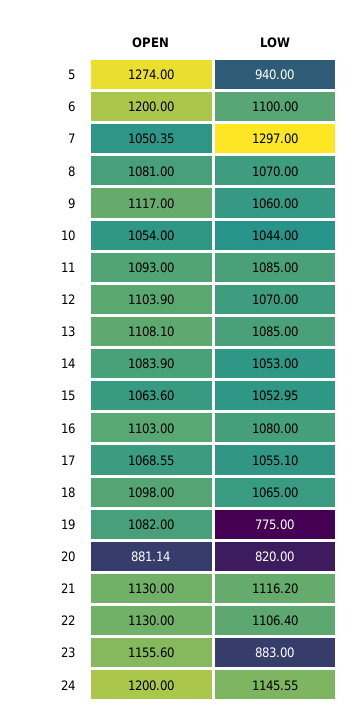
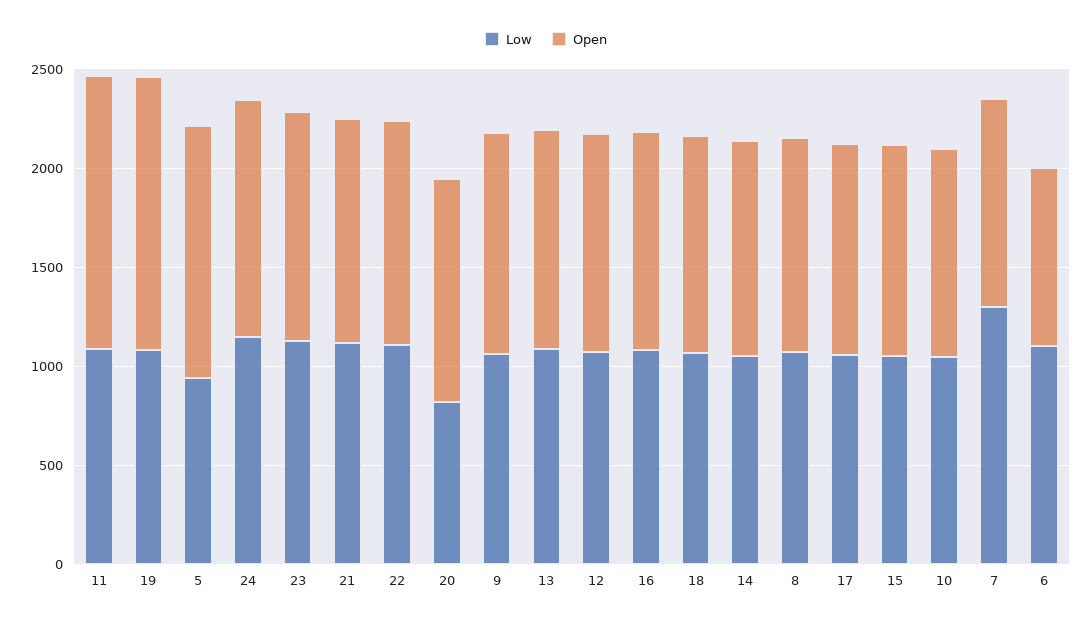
  {
    "OPEN": {
      "5": 1274,
-     "6": 1200,
+     "6": 900,
      "7": 1050.35,
      "8": 1081,
      "9": 1117,
      "10": 1054,
-     "11": 1093,
+     "11": 1400,
      "12": 1103.9,
      "13": 1108.1,
      "14": 1083.9,
      "15": 1063.6,
      "16": 1103,
      "17": 1068.55,
      "18": 1098,
-     "19": 1082,
+     "19": 1400,
-     "20": 881.14,
+     "20": 1100,
      "21": 1130,
      "22": 1130,
      "23": 1155.6,
      "24": 1200
    },
    "LOW": {
      "5": 940,
      "6": 1100,
      "7": 1297,
      "8": 1070,
      "9": 1060,
      "10": 1044,
      "11": 1085,
      "12": 1070,
      "13": 1085,
      "14": 1053,
      "15": 1052.95,
      "16": 1080,
      "17": 1055.1,
      "18": 1065,
-     "19": 775,
+     "19": 1100,
      "20": 820,
      "21": 1116.2,
      "22": 1106.4,
-     "23": 883,
+     "23": 1100,
      "24": 1145.55
    }
  }

